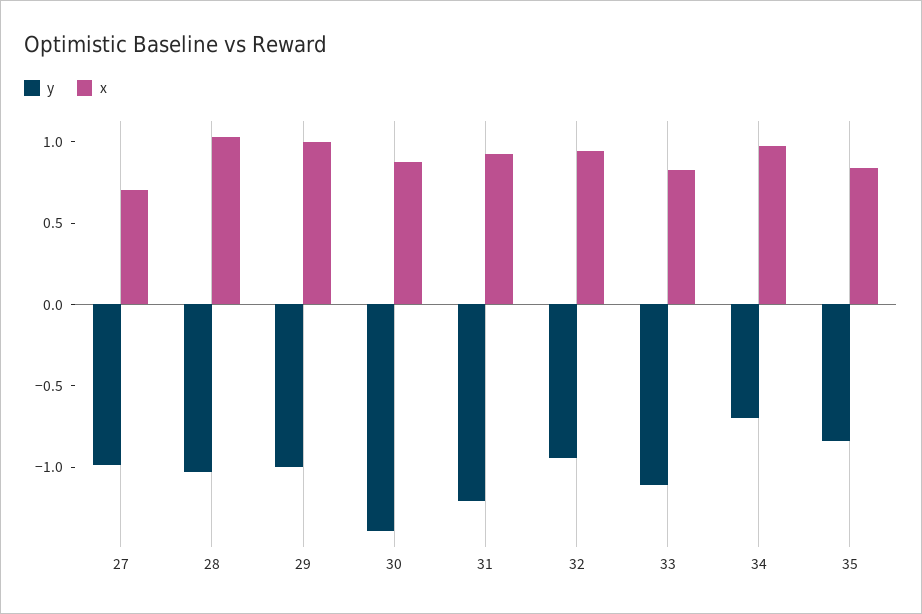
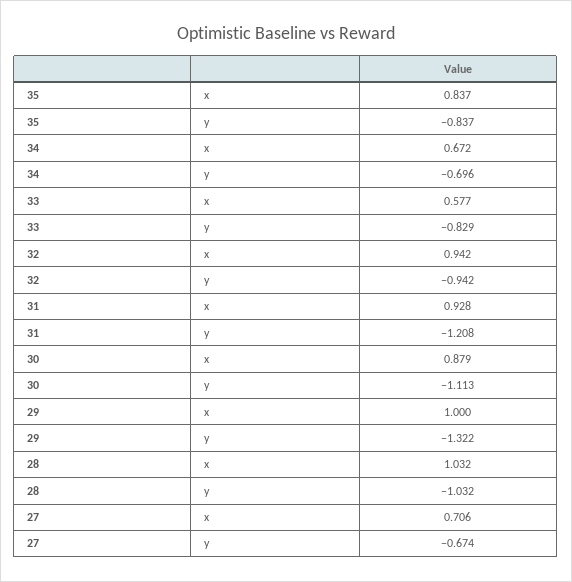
  {
    "y": {
-     "27": -1,
+     "27": -0.674,
      "28": -1.032,
-     "29": -1,
+     "29": -1.322,
-     "30": -1.4,
+     "30": -1.113,
      "31": -1.208,
      "32": -0.942,
-     "33": -1.1,
+     "33": -0.829,
      "34": -0.696,
      "35": -0.837
    },
    "x": {
      "27": 0.706,
      "28": 1.032,
      "29": 1,
      "30": 0.879,
      "31": 0.928,
      "32": 0.942,
-     "33": 0.8,
+     "33": 0.577,
-     "34": 1,
+     "34": 0.672,
      "35": 0.837
    }
  }

